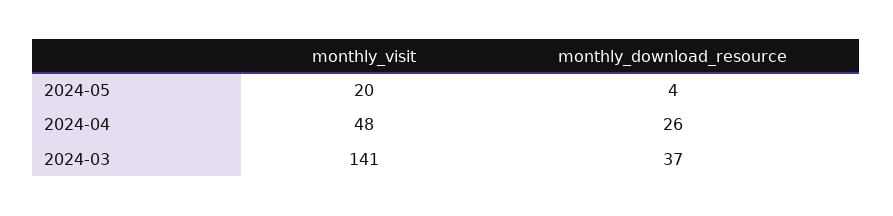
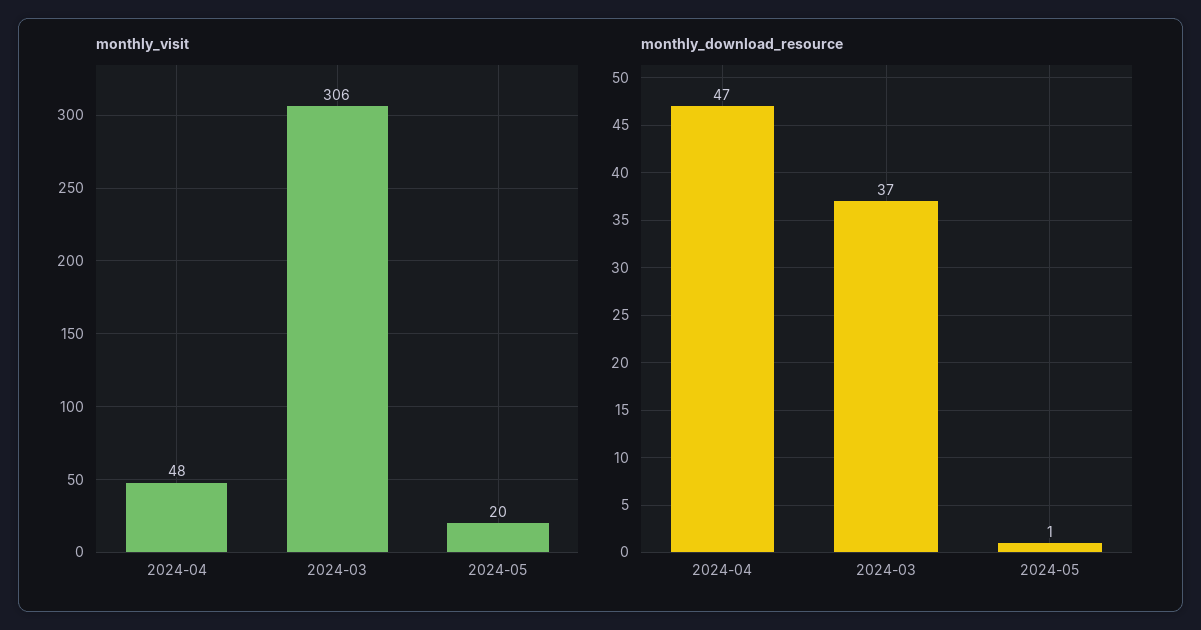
  {
    "monthly_visit": {
      "2024-05": 20,
      "2024-04": 48,
-     "2024-03": 141
+     "2024-03": 306
    },
    "monthly_download_resource": {
-     "2024-05": 4,
+     "2024-05": 1,
-     "2024-04": 26,
+     "2024-04": 47,
      "2024-03": 37
    }
  }

